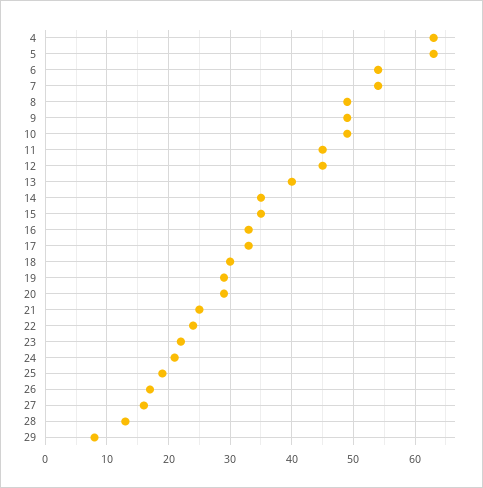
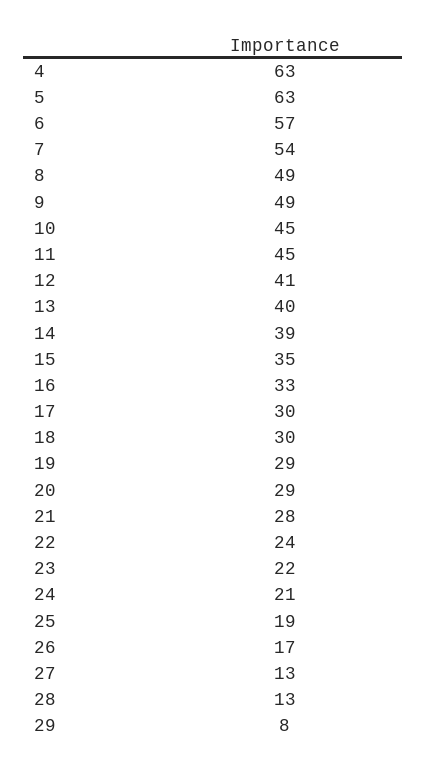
  {
    "4": 63,
    "5": 63,
-   "6": 54,
+   "6": 57,
    "7": 54,
    "8": 49,
    "9": 49,
-   "10": 49,
+   "10": 45,
    "11": 45,
-   "12": 45,
+   "12": 41,
    "13": 40,
-   "14": 35,
+   "14": 39,
    "15": 35,
    "16": 33,
-   "17": 33,
+   "17": 30,
    "18": 30,
    "19": 29,
    "20": 29,
-   "21": 25,
+   "21": 28,
    "22": 24,
    "23": 22,
    "24": 21,
    "25": 19,
    "26": 17,
-   "27": 16,
+   "27": 13,
    "28": 13,
    "29": 8
  }

